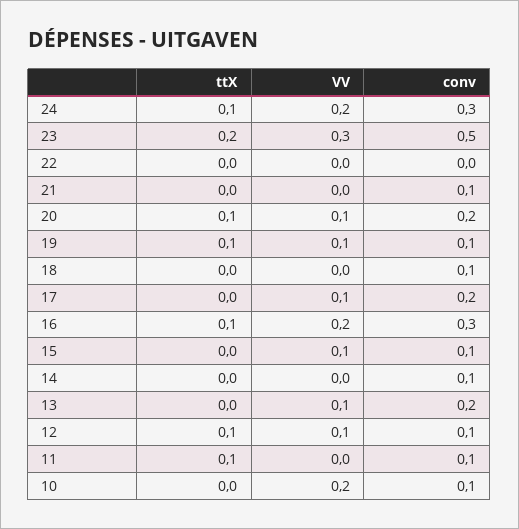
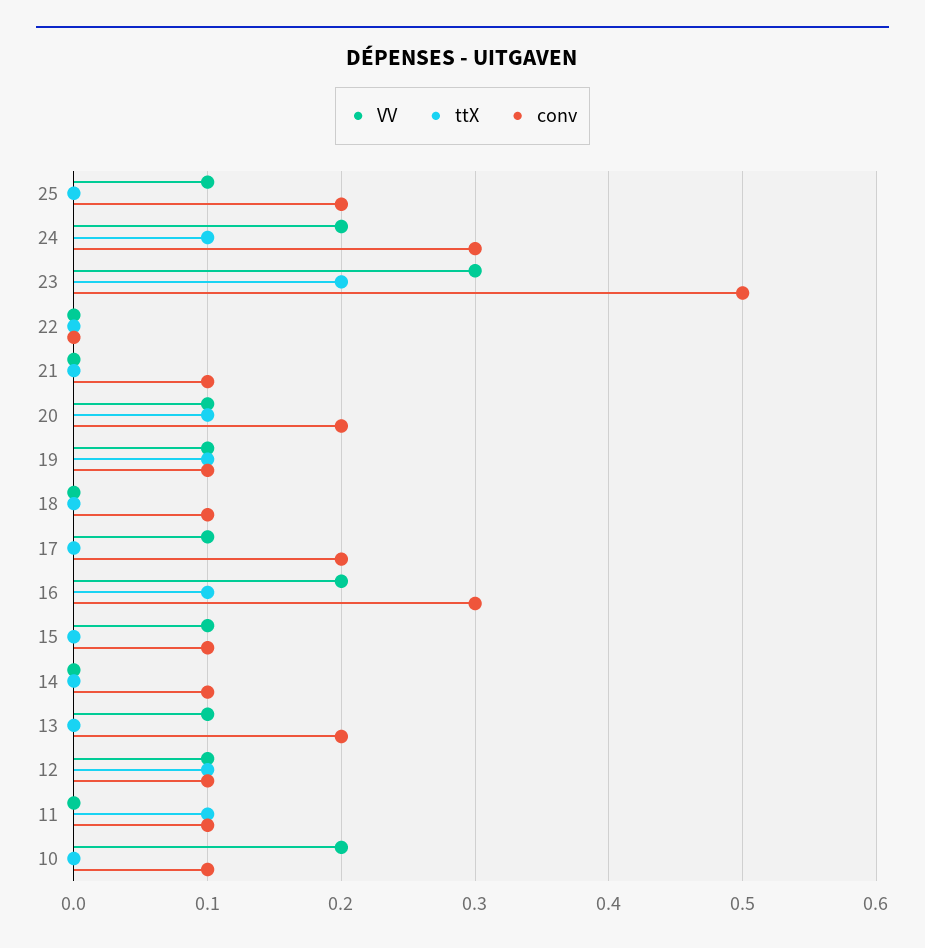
  {
    "ttX": {
      "24": 0.1,
      "23": 0.2,
      "22": 0,
      "21": 0,
      "20": 0.1,
      "19": 0.1,
      "18": 0,
      "17": 0,
      "16": 0.1,
      "15": 0,
      "14": 0,
      "13": 0,
      "12": 0.1,
      "11": 0.1,
-     "10": 0
+     "10": 0,
+     "25": 0
    },
    "VV": {
      "24": 0.2,
      "23": 0.3,
      "22": 0,
      "21": 0,
      "20": 0.1,
      "19": 0.1,
      "18": 0,
      "17": 0.1,
      "16": 0.2,
      "15": 0.1,
      "14": 0,
      "13": 0.1,
      "12": 0.1,
      "11": 0,
-     "10": 0.2
+     "10": 0.2,
+     "25": 0.1
    },
    "conv": {
      "24": 0.3,
      "23": 0.5,
      "22": 0,
      "21": 0.1,
      "20": 0.2,
      "19": 0.1,
      "18": 0.1,
      "17": 0.2,
      "16": 0.3,
      "15": 0.1,
      "14": 0.1,
      "13": 0.2,
      "12": 0.1,
      "11": 0.1,
-     "10": 0.1
+     "10": 0.1,
+     "25": 0.2
    }
  }

